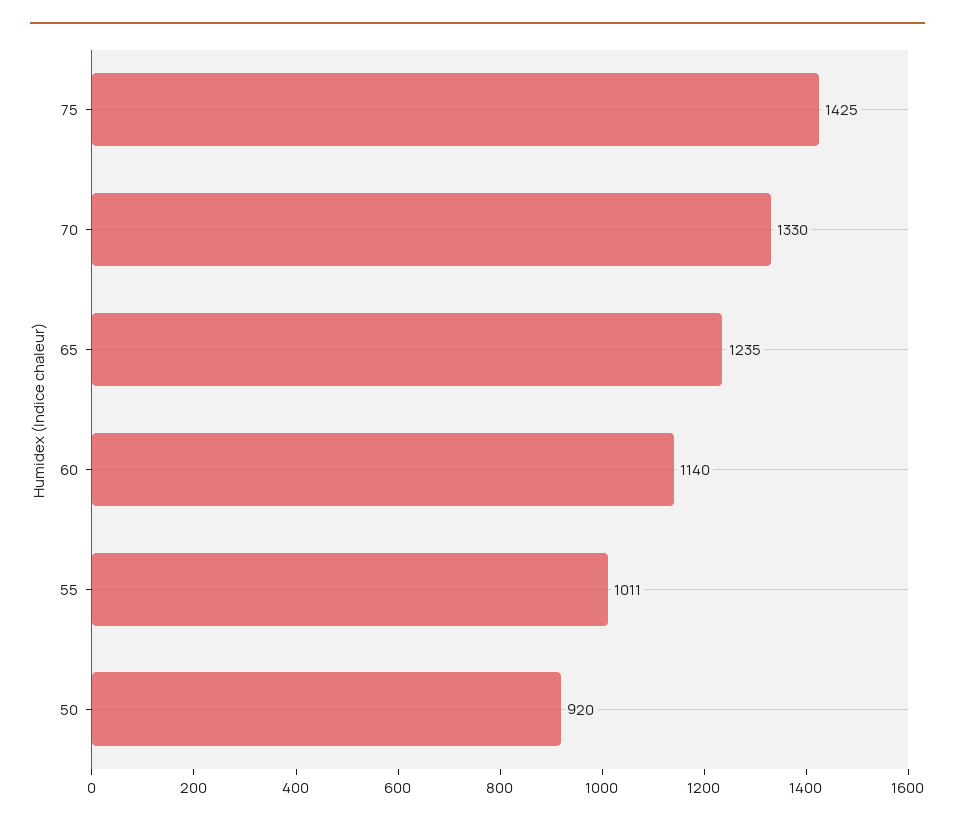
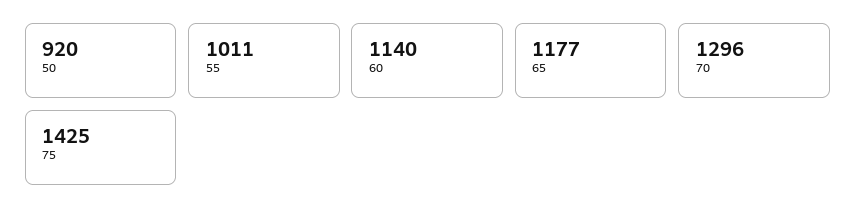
  {
    "75": 1425,
-   "70": 1330,
+   "70": 1296,
-   "65": 1235,
+   "65": 1177,
    "60": 1140,
    "55": 1011,
    "50": 920
  }

